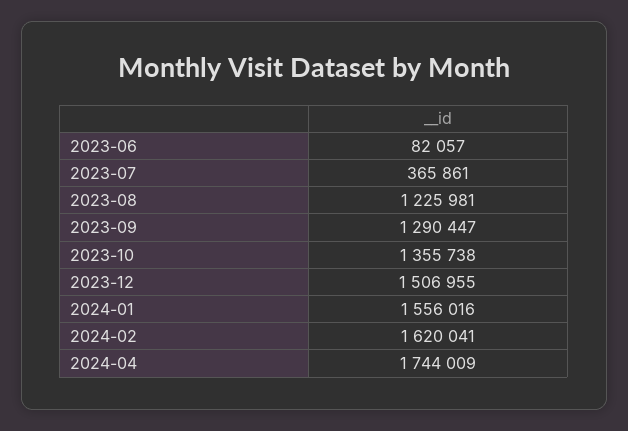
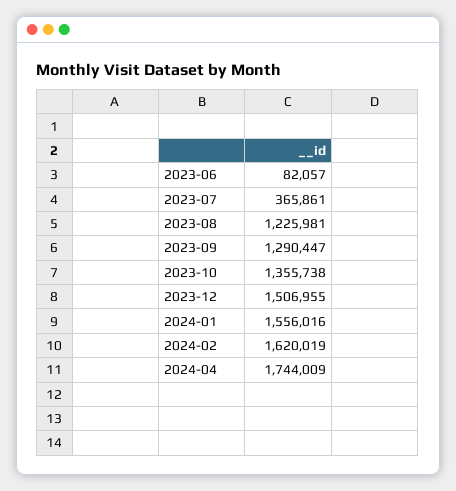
  {
    "2023-06": 82057,
    "2023-07": 365861,
    "2023-08": 1225981,
    "2023-09": 1290447,
    "2023-10": 1355738,
    "2023-12": 1506955,
    "2024-01": 1556016,
-   "2024-02": 1620041,
+   "2024-02": 1620019,
    "2024-04": 1744009
  }

